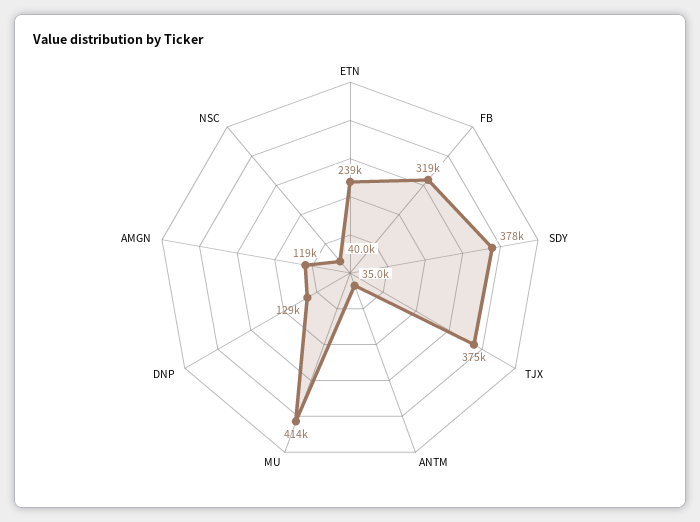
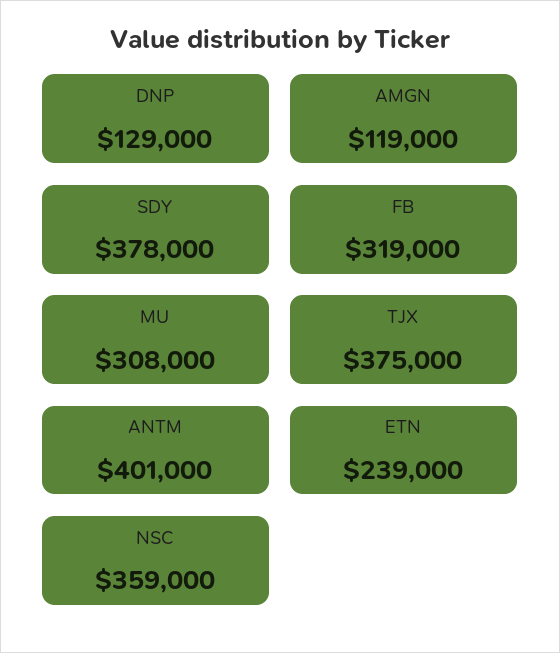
  {
    "ETN": 239000,
    "FB": 319000,
    "SDY": 378000,
    "TJX": 375000,
-   "ANTM": 35000,
+   "ANTM": 401000,
-   "MU": 414000,
+   "MU": 308000,
    "DNP": 129000,
    "AMGN": 119000,
-   "NSC": 40000
+   "NSC": 359000
  }

